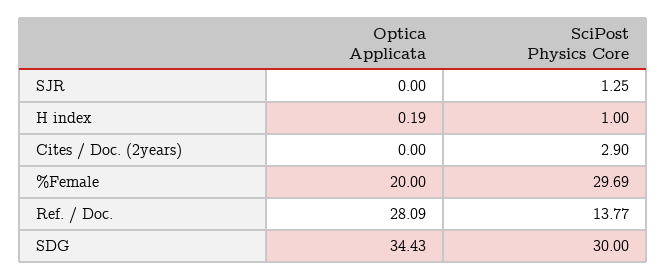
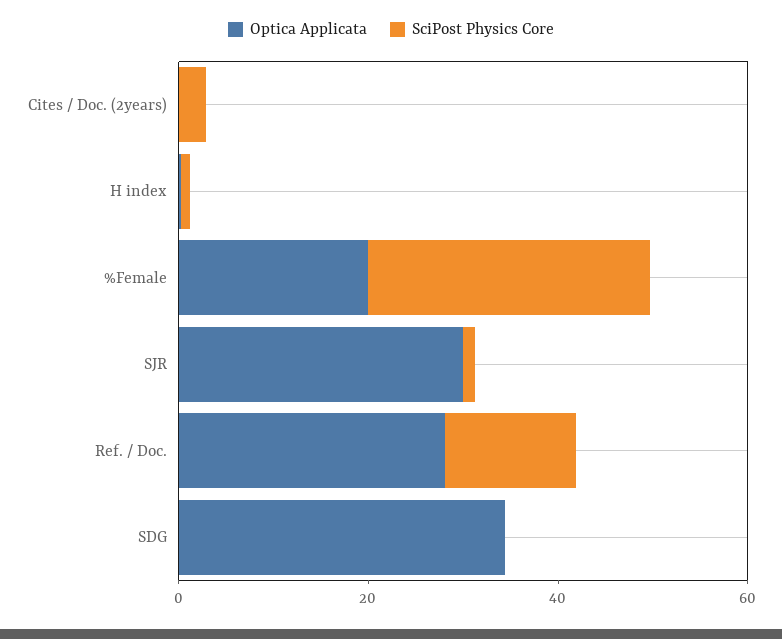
  {
    "Optica Applicata": {
-     "SJR": 0,
+     "SJR": 30,
      "H index": 0.19,
      "Cites / Doc. (2years)": 0,
      "%Female": 20,
      "Ref. / Doc.": 28.09,
      "SDG": 34.43
    },
    "SciPost Physics Core": {
      "SJR": 1.25,
      "H index": 1,
      "Cites / Doc. (2years)": 2.9,
      "%Female": 29.69,
      "Ref. / Doc.": 13.77,
-     "SDG": 30
+     "SDG": 0
    }
  }

